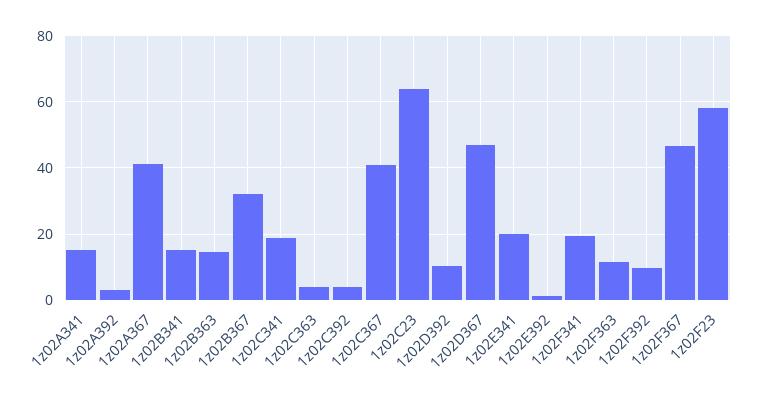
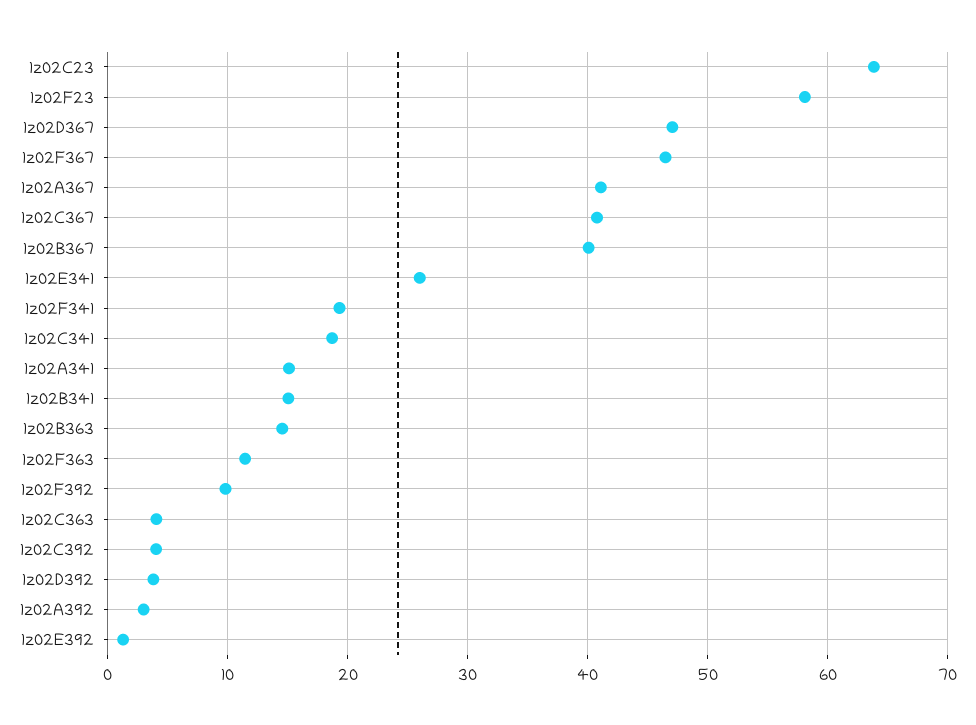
  {
    "1z02A341": 15,
    "1z02A392": 3,
    "1z02A367": 41,
    "1z02B341": 15,
    "1z02B363": 15,
-   "1z02B367": 32,
+   "1z02B367": 40,
    "1z02C341": 19,
    "1z02C363": 4,
    "1z02C392": 4,
    "1z02C367": 41,
    "1z02C23": 64,
-   "1z02D392": 10,
+   "1z02D392": 4,
    "1z02D367": 47,
-   "1z02E341": 20,
+   "1z02E341": 26,
    "1z02E392": 1,
    "1z02F341": 19,
    "1z02F363": 11,
    "1z02F392": 10,
    "1z02F367": 46,
    "1z02F23": 58
  }

